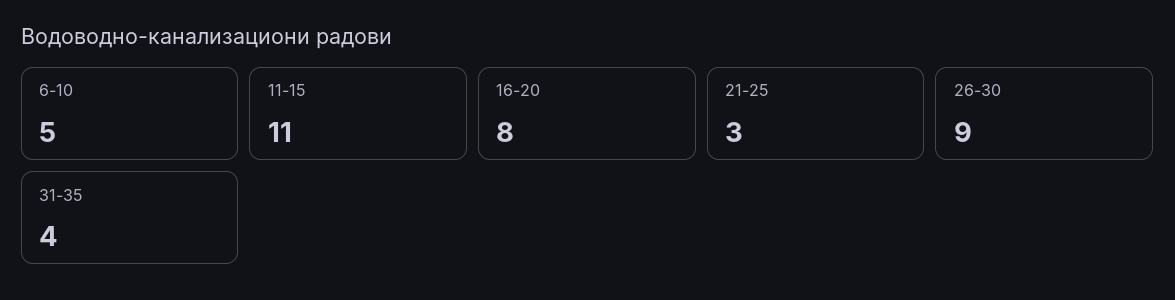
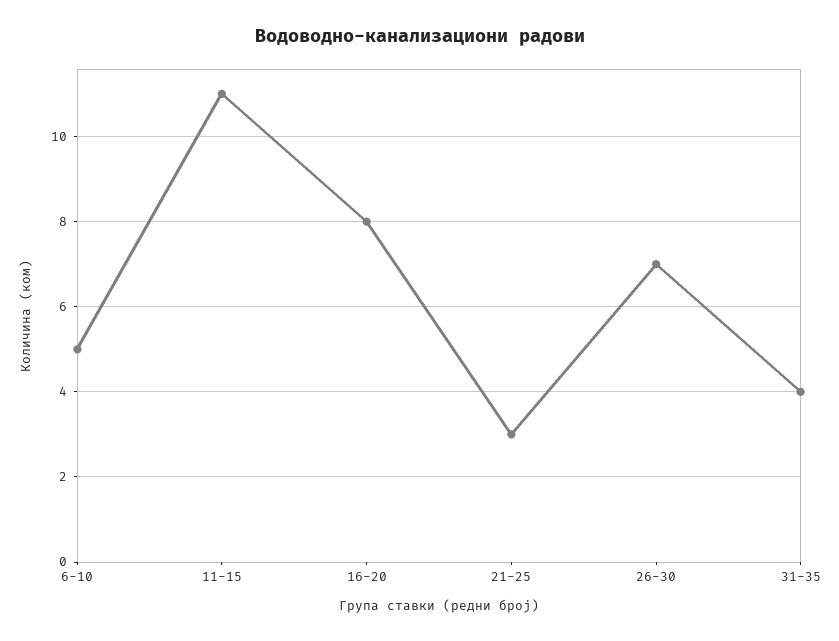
  {
    "6-10": 5,
    "11-15": 11,
    "16-20": 8,
    "21-25": 3,
-   "26-30": 9,
+   "26-30": 7,
    "31-35": 4
  }

